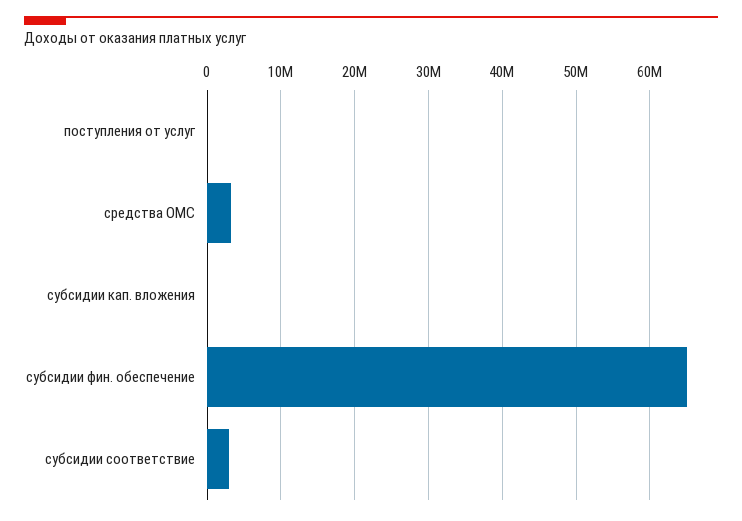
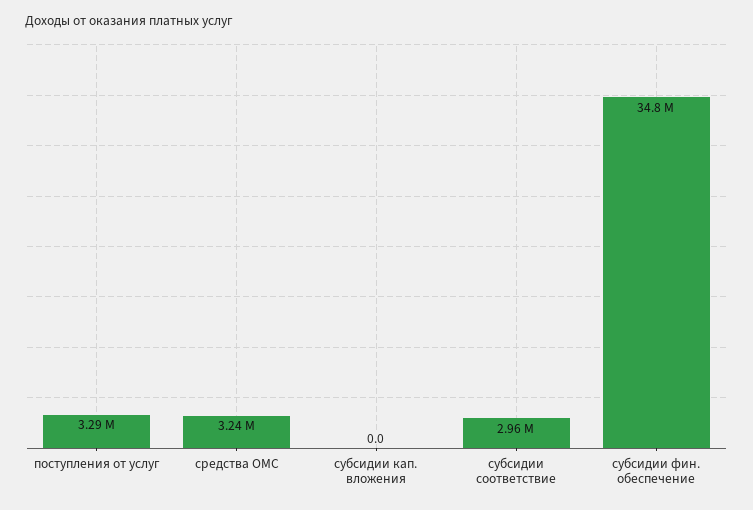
  {
-   "поступления от услуг": 0,
+   "поступления от услуг": 3290000,
    "средства ОМС": 3240000,
    "субсидии кап. вложения": 0,
-   "субсидии фин. обеспечение": 65000000,
+   "субсидии фин. обеспечение": 34800000,
    "субсидии соответствие": 2960000
  }

